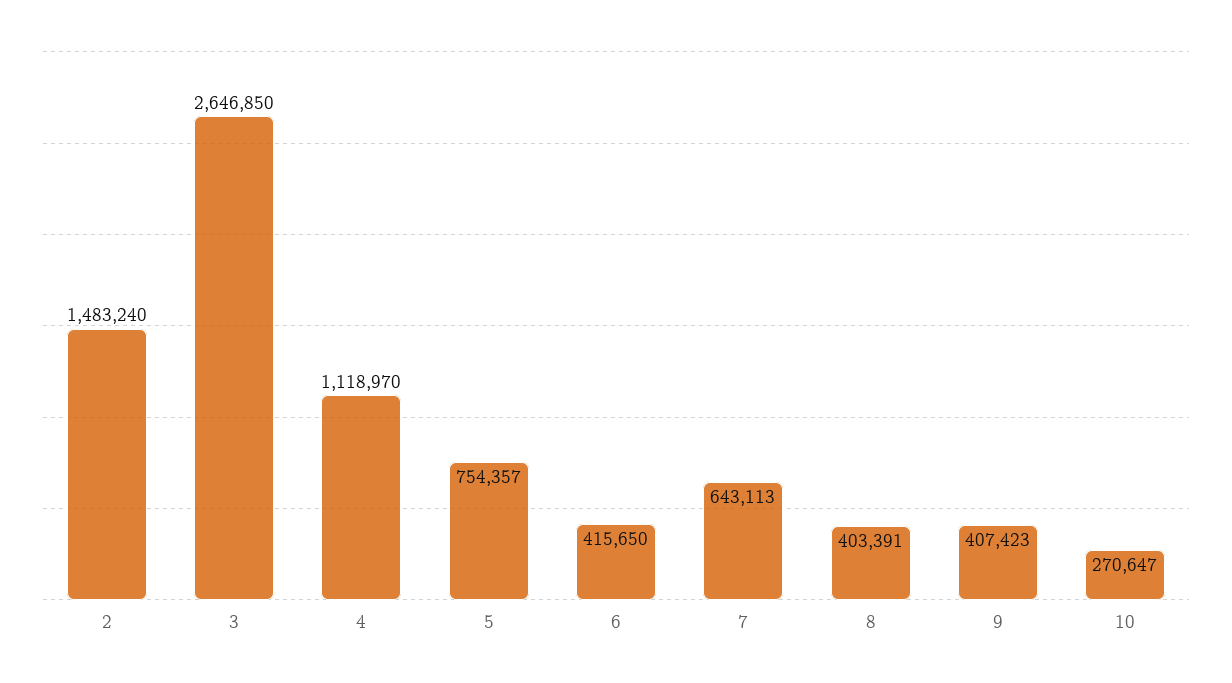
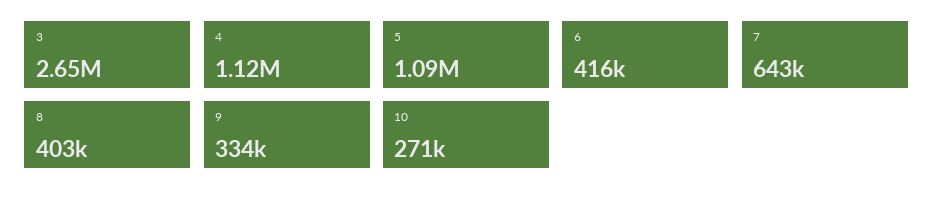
  {
-   "2": 1483240,
    "3": 2646850,
    "4": 1118970,
-   "5": 754357,
+   "5": 1090000,
    "6": 415650,
    "7": 643113,
    "8": 403391,
-   "9": 407423,
+   "9": 334000,
    "10": 270647
  }

